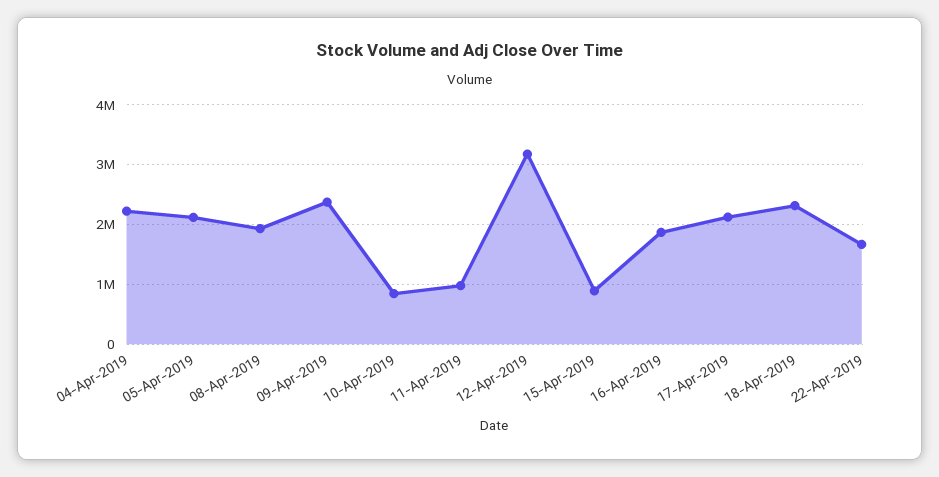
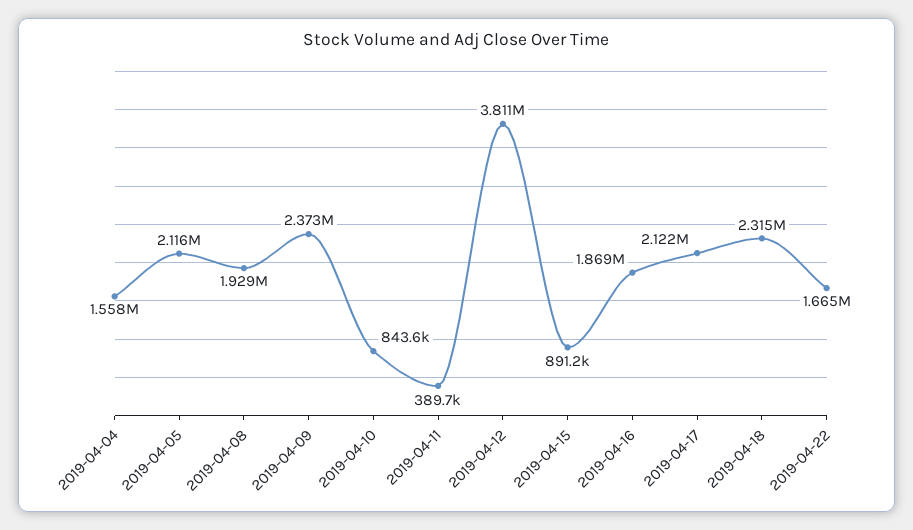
  {
-   "04-Apr-2019": 2200000,
+   "04-Apr-2019": 1558000,
    "05-Apr-2019": 2116000,
    "08-Apr-2019": 1929000,
    "09-Apr-2019": 2373000,
    "10-Apr-2019": 843600,
-   "11-Apr-2019": 1000000,
+   "11-Apr-2019": 389700,
-   "12-Apr-2019": 3200000,
+   "12-Apr-2019": 3811000,
    "15-Apr-2019": 891200,
    "16-Apr-2019": 1869000,
    "17-Apr-2019": 2122000,
    "18-Apr-2019": 2315000,
    "22-Apr-2019": 1665000
  }

